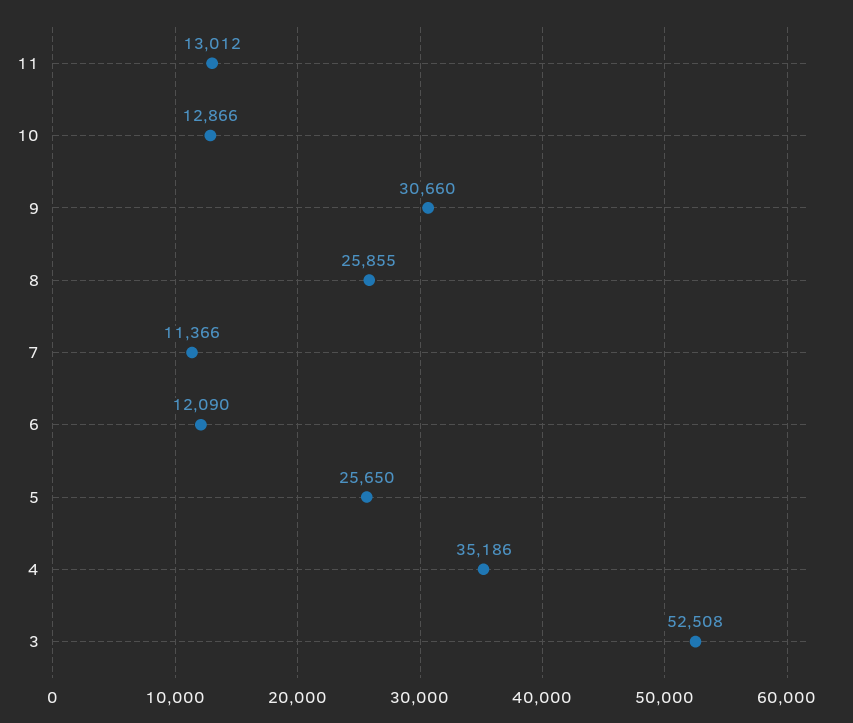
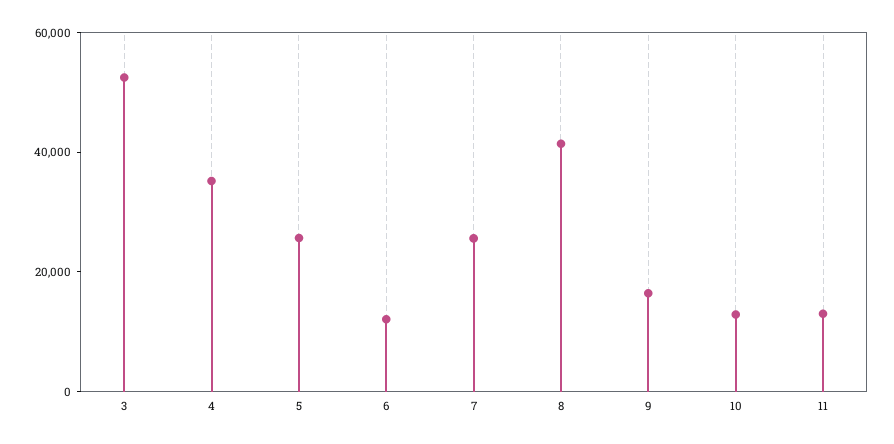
  {
    "11": 13012,
    "10": 12866,
-   "9": 30660,
+   "9": 15000,
-   "8": 25855,
+   "8": 40000,
-   "7": 11366,
+   "7": 25000,
    "6": 12090,
    "5": 25650,
    "4": 35186,
    "3": 52508
  }

